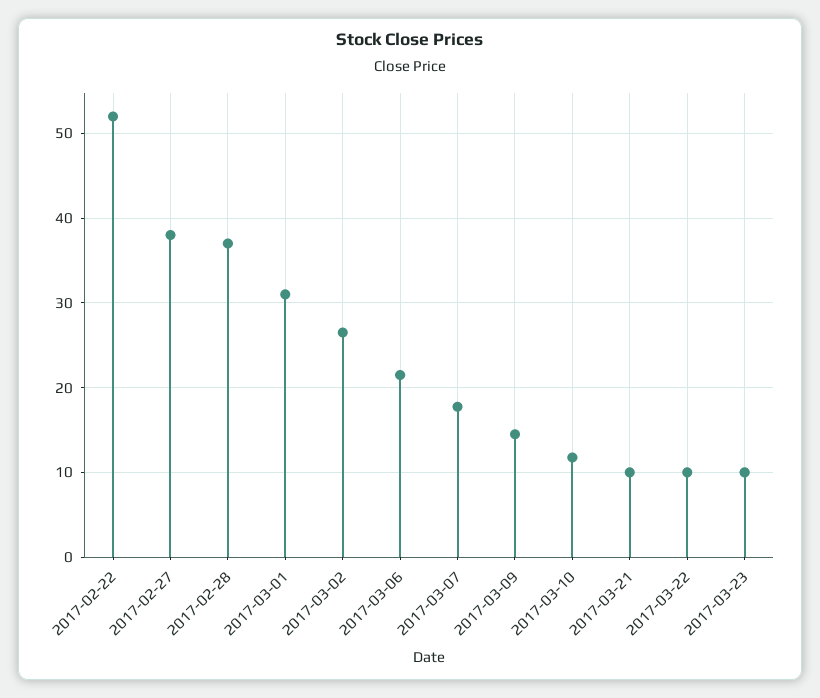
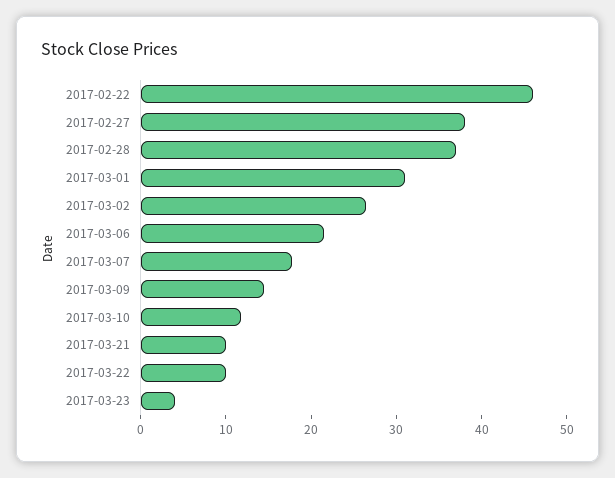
  {
-   "2017-02-22": 52,
+   "2017-02-22": 46,
    "2017-02-27": 38,
    "2017-02-28": 37,
    "2017-03-01": 31,
    "2017-03-02": 27,
    "2017-03-06": 22,
    "2017-03-07": 18,
    "2017-03-09": 15,
    "2017-03-10": 12,
    "2017-03-21": 10,
    "2017-03-22": 10,
-   "2017-03-23": 10
+   "2017-03-23": 4
  }

